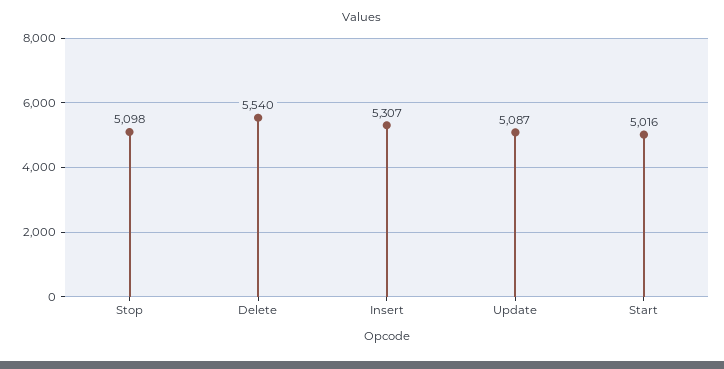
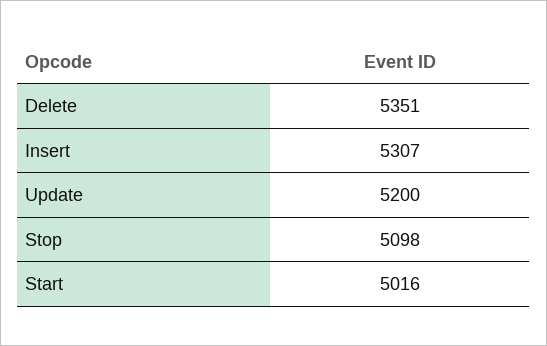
  {
    "Stop": 5098,
-   "Delete": 5540,
+   "Delete": 5351,
    "Insert": 5307,
-   "Update": 5087,
+   "Update": 5200,
    "Start": 5016
  }

